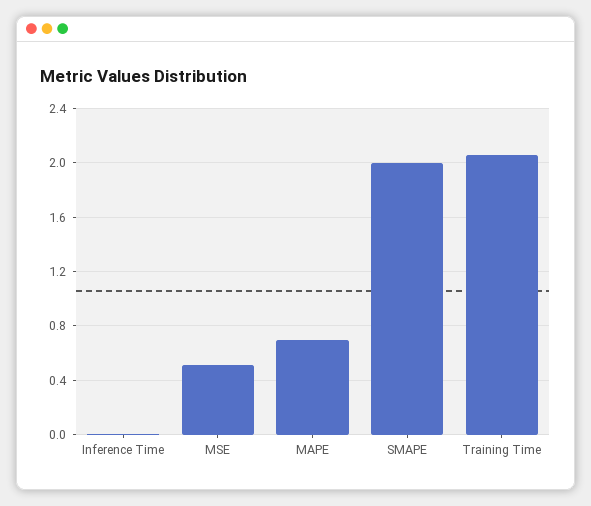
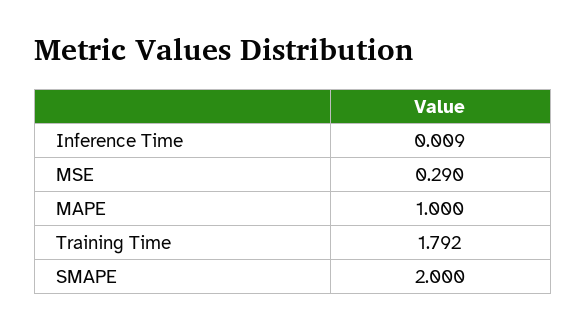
  {
    "Inference Time": 0.009,
-   "MSE": 0.5,
+   "MSE": 0.29,
-   "MAPE": 0.7,
+   "MAPE": 1,
    "SMAPE": 2,
-   "Training Time": 2.05
+   "Training Time": 1.792
  }

